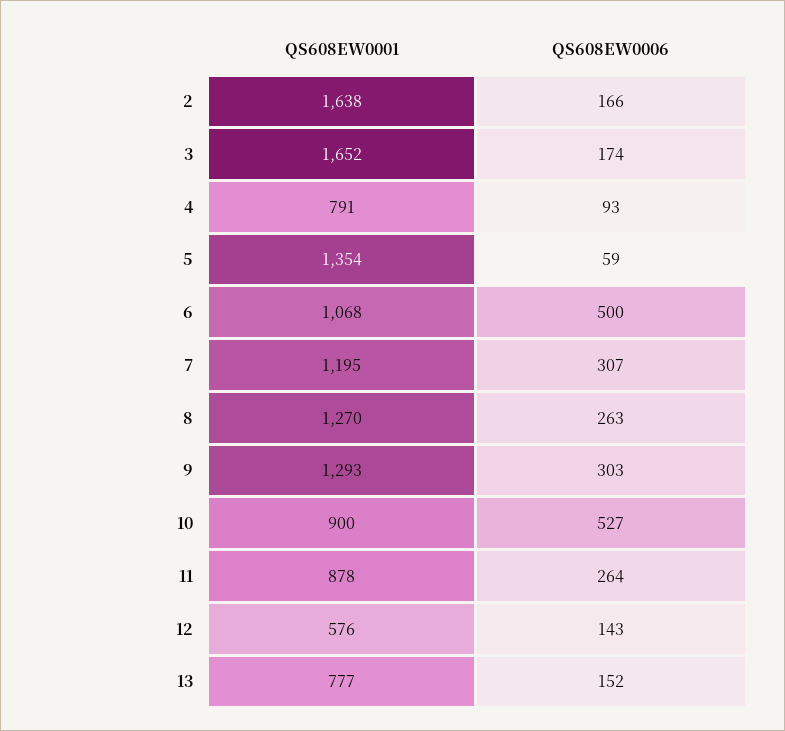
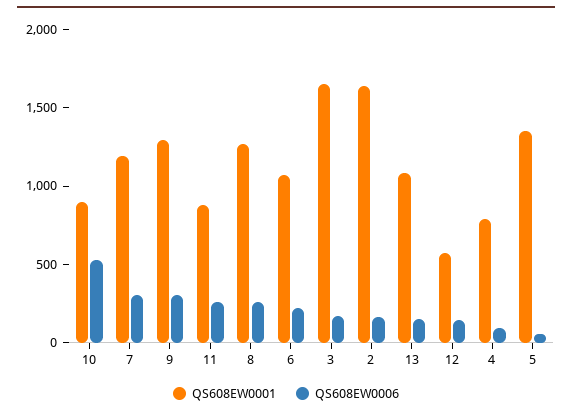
  {
    "QS608EW0001": {
      "2": 1638,
      "3": 1652,
      "4": 791,
      "5": 1354,
      "6": 1068,
      "7": 1195,
      "8": 1270,
      "9": 1293,
      "10": 900,
      "11": 878,
      "12": 576,
-     "13": 777
+     "13": 1100
    },
    "QS608EW0006": {
      "2": 166,
      "3": 174,
      "4": 93,
      "5": 59,
-     "6": 500,
+     "6": 200,
      "7": 307,
      "8": 263,
      "9": 303,
      "10": 527,
      "11": 264,
      "12": 143,
      "13": 152
    }
  }

